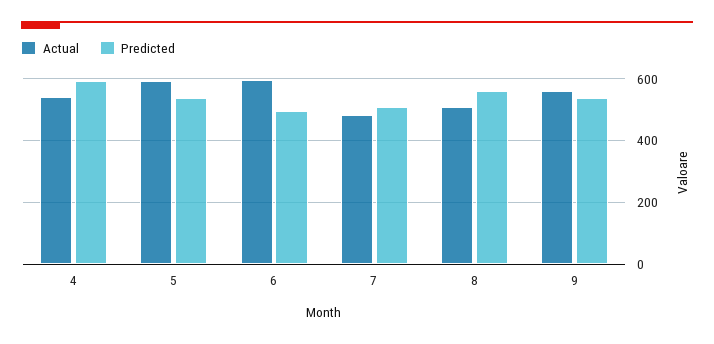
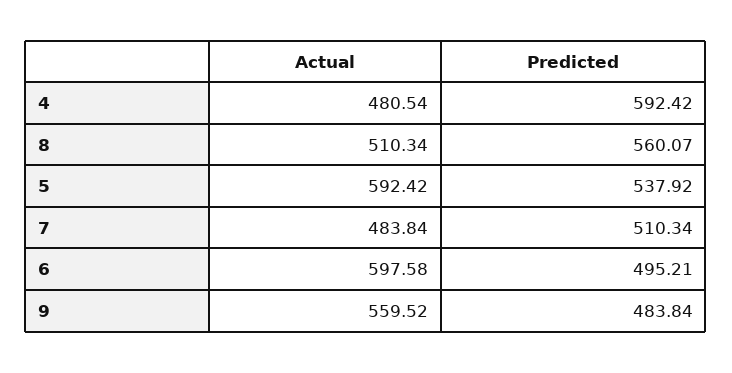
  {
    "Actual": {
-     "4": 540,
+     "4": 480.54,
      "5": 592.42,
      "6": 597.58,
      "7": 483.84,
      "8": 510.34,
      "9": 559.52
    },
    "Predicted": {
      "4": 592.42,
      "5": 537.92,
      "6": 495.21,
      "7": 510.34,
      "8": 560.07,
-     "9": 540
+     "9": 483.84
    }
  }

